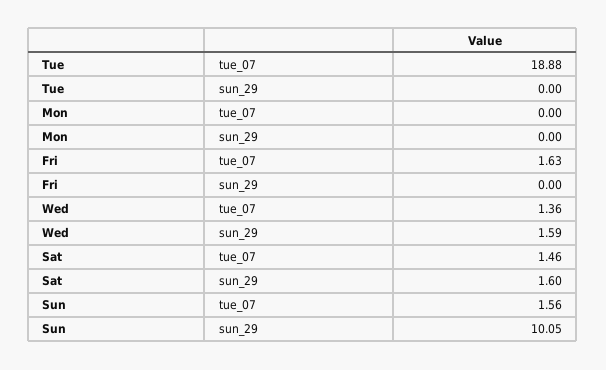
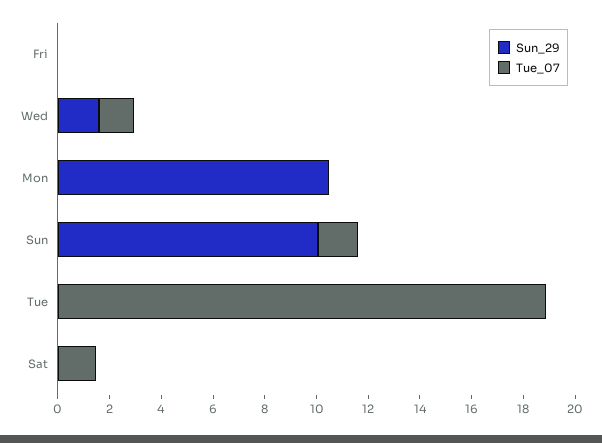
  {
    "tue_07": {
      "Tue": 18.88,
      "Mon": 0,
-     "Fri": 1.63,
+     "Fri": 0,
      "Wed": 1.36,
      "Sat": 1.46,
      "Sun": 1.56
    },
    "sun_29": {
      "Tue": 0,
-     "Mon": 0,
+     "Mon": 10.5,
      "Fri": 0,
      "Wed": 1.59,
-     "Sat": 1.6,
+     "Sat": 0,
      "Sun": 10.05
    }
  }

